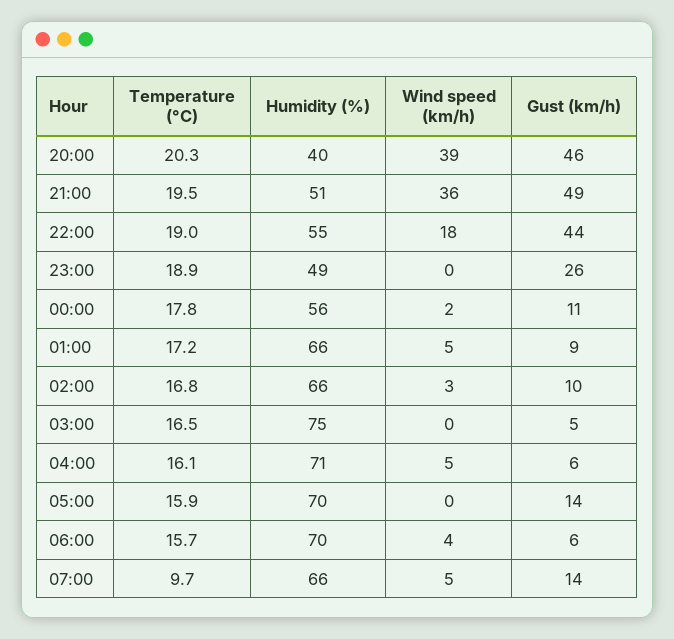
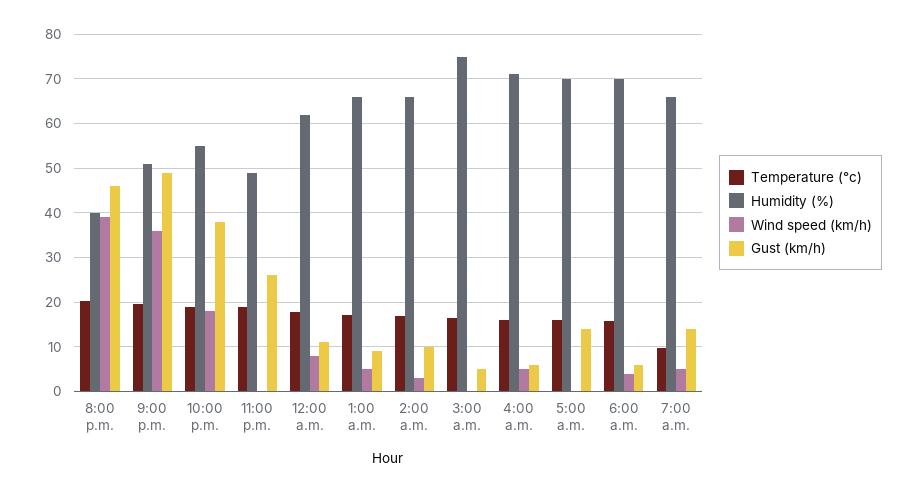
  {
    "Temperature (°C)": {
      "20:00": 20.3,
      "21:00": 19.5,
      "22:00": 19,
      "23:00": 18.9,
      "00:00": 17.8,
      "01:00": 17.2,
      "02:00": 16.8,
      "03:00": 16.5,
      "04:00": 16.1,
      "05:00": 15.9,
      "06:00": 15.7,
      "07:00": 9.7
    },
    "Humidity (%)": {
      "20:00": 40,
      "21:00": 51,
      "22:00": 55,
      "23:00": 49,
-     "00:00": 56,
+     "00:00": 62,
      "01:00": 66,
      "02:00": 66,
      "03:00": 75,
      "04:00": 71,
      "05:00": 70,
      "06:00": 70,
      "07:00": 66
    },
    "Wind speed (km/h)": {
      "20:00": 39,
      "21:00": 36,
      "22:00": 18,
      "23:00": 0,
-     "00:00": 2,
+     "00:00": 8,
      "01:00": 5,
      "02:00": 3,
      "03:00": 0,
      "04:00": 5,
      "05:00": 0,
      "06:00": 4,
      "07:00": 5
    },
    "Gust (km/h)": {
      "20:00": 46,
      "21:00": 49,
-     "22:00": 44,
+     "22:00": 38,
      "23:00": 26,
      "00:00": 11,
      "01:00": 9,
      "02:00": 10,
      "03:00": 5,
      "04:00": 6,
      "05:00": 14,
      "06:00": 6,
      "07:00": 14
    }
  }

